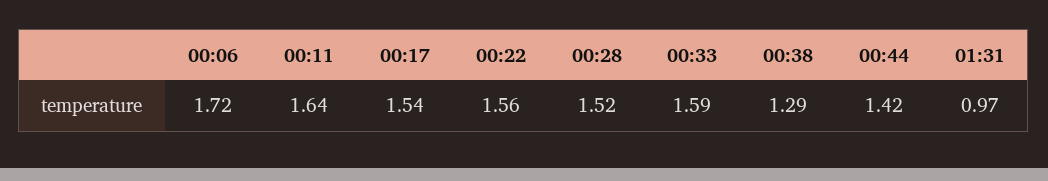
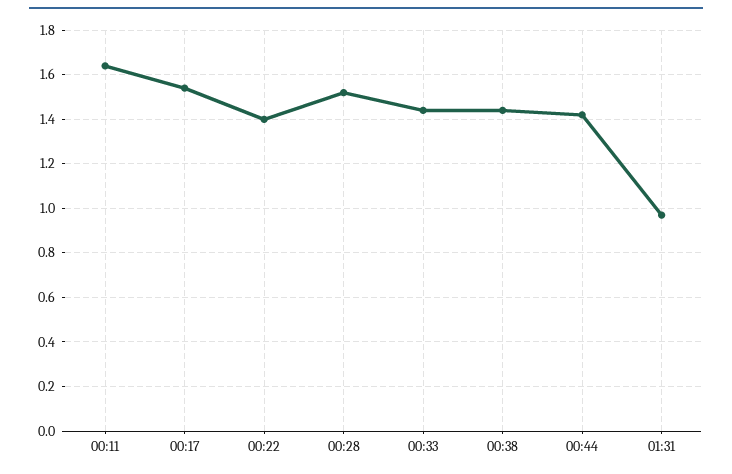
  {
-   "00:06": 1.72,
    "00:11": 1.64,
    "00:17": 1.54,
-   "00:22": 1.56,
+   "00:22": 1.4,
    "00:28": 1.52,
-   "00:33": 1.59,
+   "00:33": 1.45,
-   "00:38": 1.29,
+   "00:38": 1.45,
    "00:44": 1.42,
    "01:31": 0.97
  }

